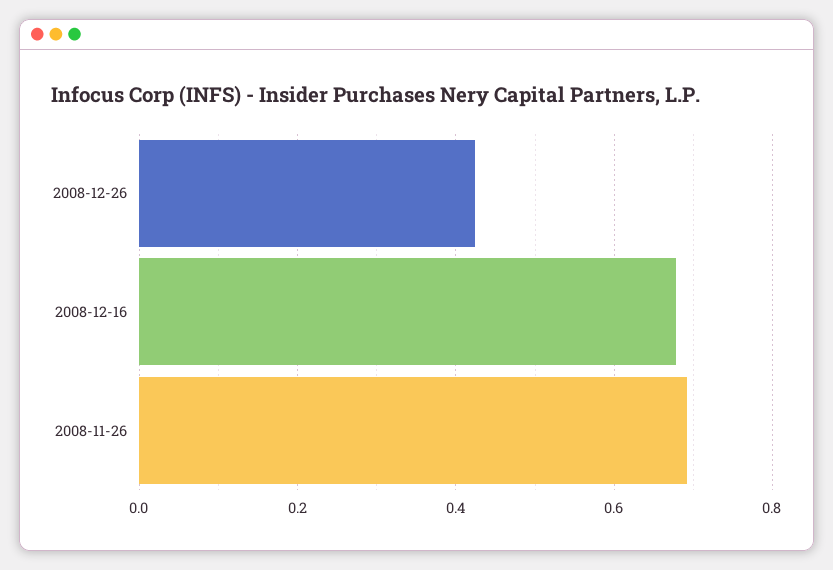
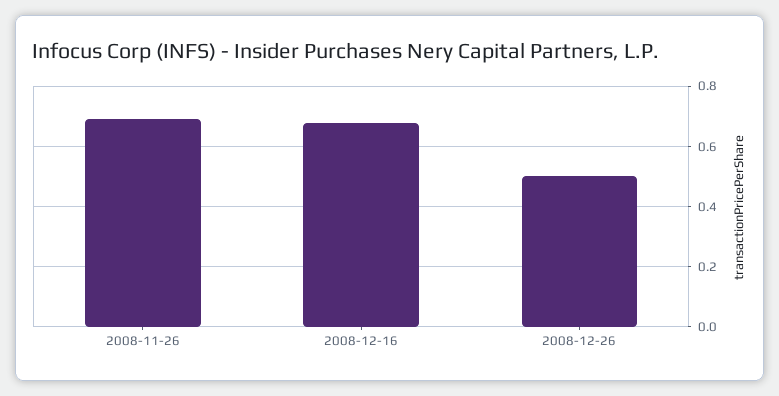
  {
-   "2008-12-26": 0.42,
+   "2008-12-26": 0.5,
    "2008-12-16": 0.68,
    "2008-11-26": 0.7
  }

